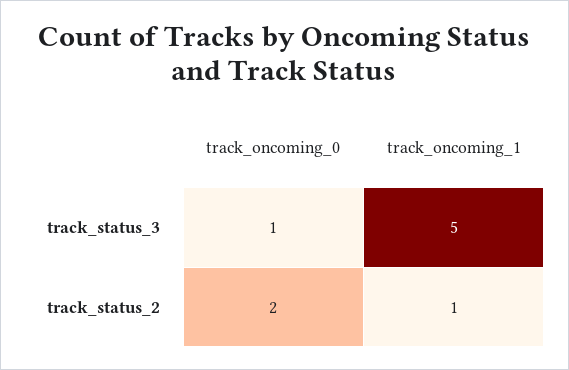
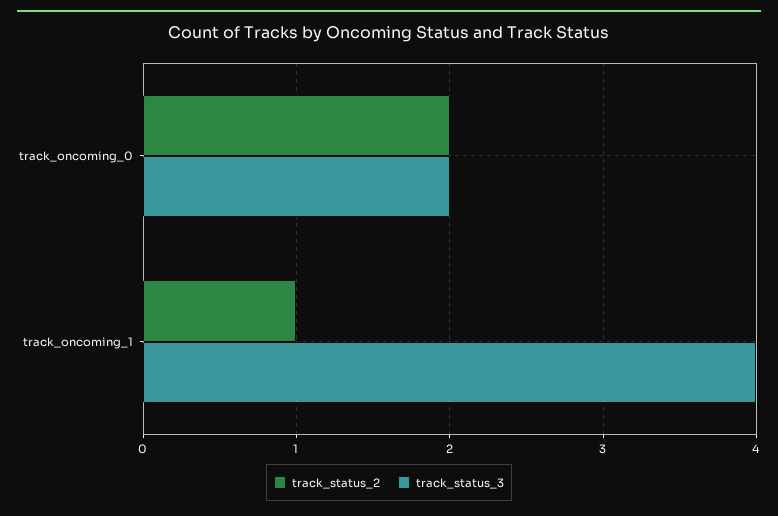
  {
    "track_status_3": {
-     "track_oncoming_0": 1,
+     "track_oncoming_0": 2,
-     "track_oncoming_1": 5
+     "track_oncoming_1": 4
    },
    "track_status_2": {
      "track_oncoming_0": 2,
      "track_oncoming_1": 1
    }
  }

